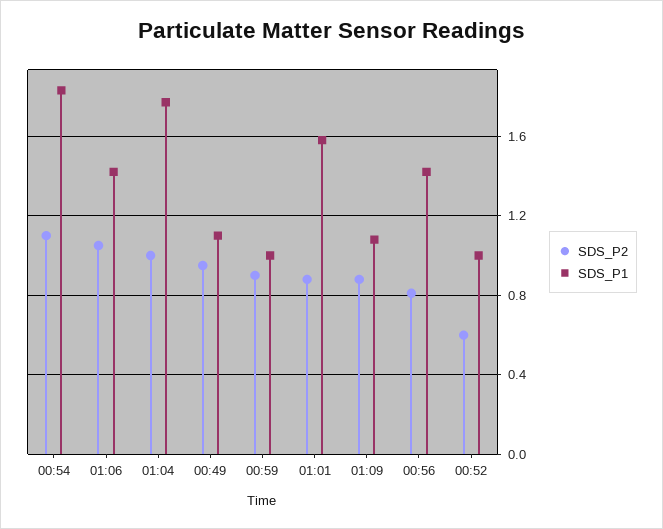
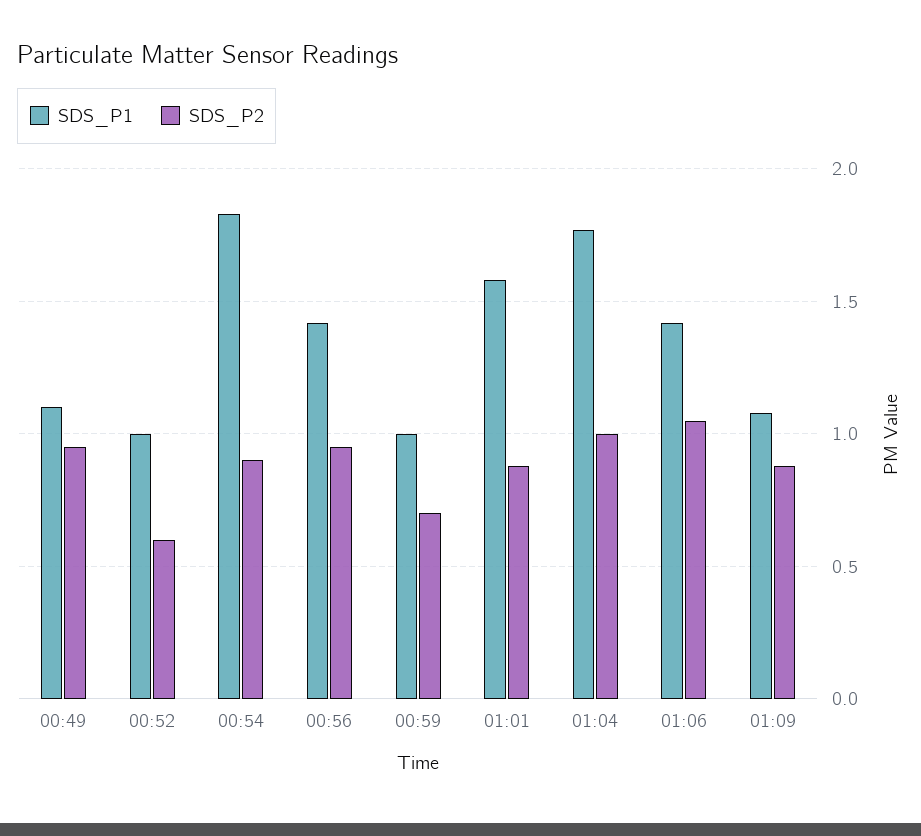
  {
    "SDS_P2": {
-     "00:54": 1.1,
+     "00:54": 0.9,
      "01:06": 1.05,
      "01:04": 1,
      "00:49": 0.95,
-     "00:59": 0.9,
+     "00:59": 0.7,
      "01:01": 0.9,
      "01:09": 0.9,
-     "00:56": 0.8,
+     "00:56": 0.95,
      "00:52": 0.6
    },
    "SDS_P1": {
      "00:54": 1.85,
      "01:06": 1.4,
      "01:04": 1.75,
      "00:49": 1.1,
      "00:59": 1,
      "01:01": 1.6,
      "01:09": 1.1,
      "00:56": 1.4,
      "00:52": 1
    }
  }

